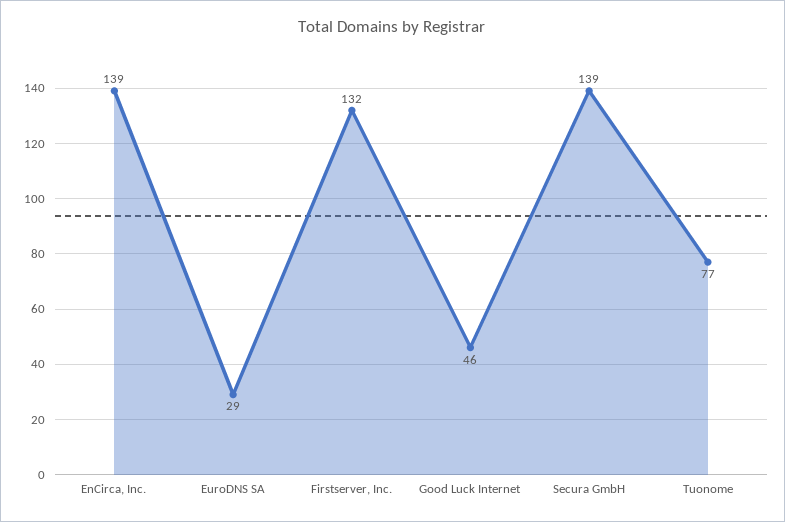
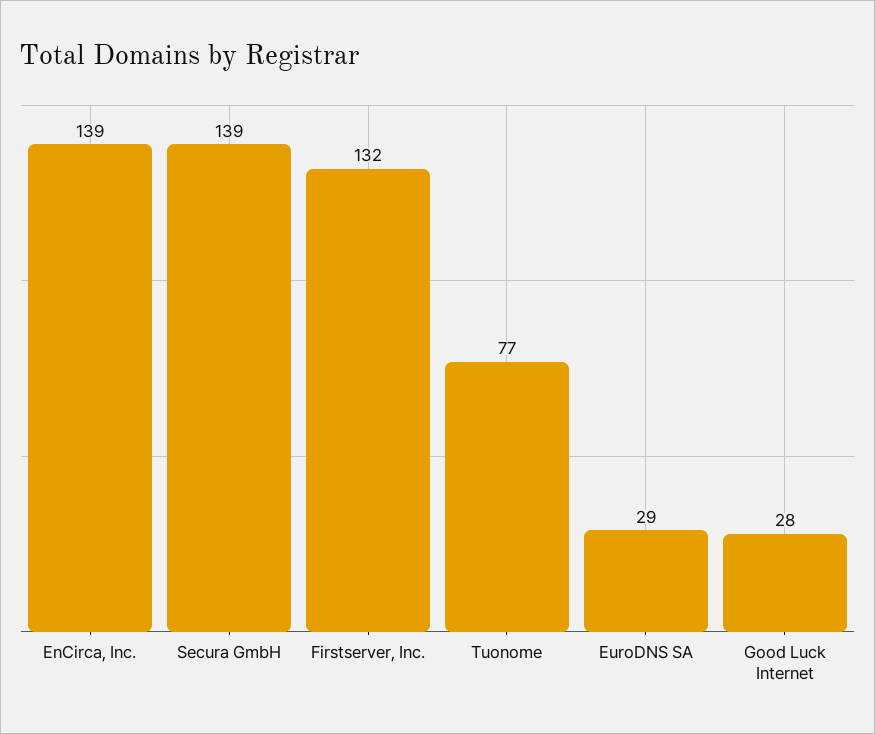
  {
    "EnCirca, Inc.": 139,
    "EuroDNS SA": 29,
    "Firstserver, Inc.": 132,
-   "Good Luck Internet": 46,
+   "Good Luck Internet": 28,
    "Secura GmbH": 139,
    "Tuonome": 77
  }

